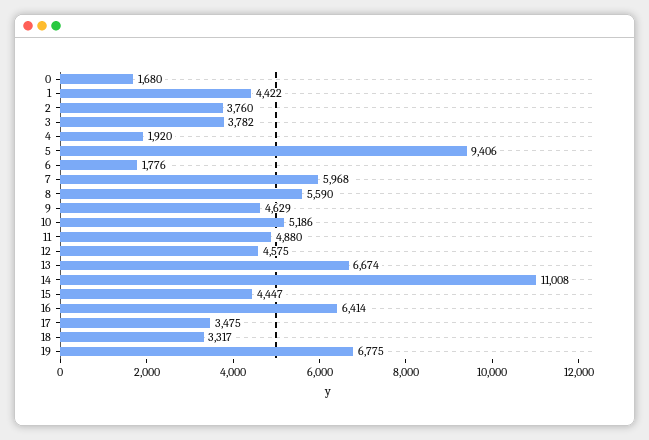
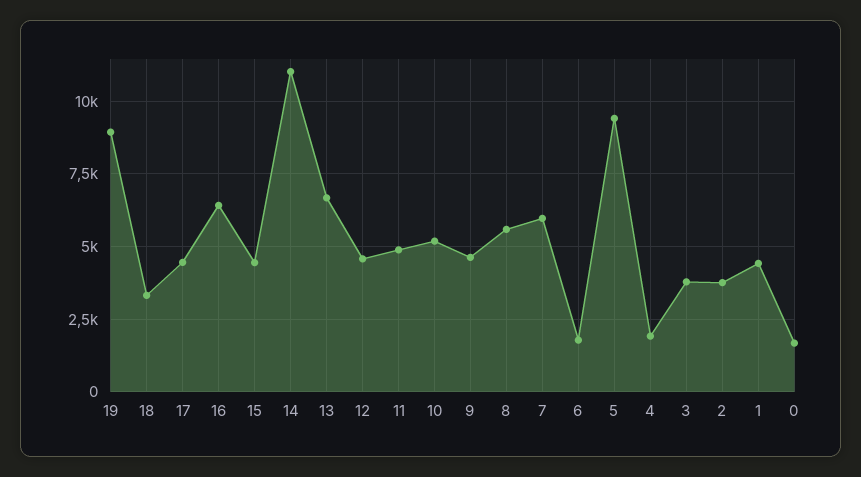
  {
    "0": 1680,
    "1": 4422,
    "2": 3760,
    "3": 3782,
    "4": 1920,
    "5": 9406,
    "6": 1776,
    "7": 5968,
    "8": 5590,
    "9": 4629,
    "10": 5186,
    "11": 4880,
    "12": 4575,
    "13": 6674,
    "14": 11008,
    "15": 4447,
    "16": 6414,
-   "17": 3475,
+   "17": 4500,
    "18": 3317,
-   "19": 6775
+   "19": 9000
  }

